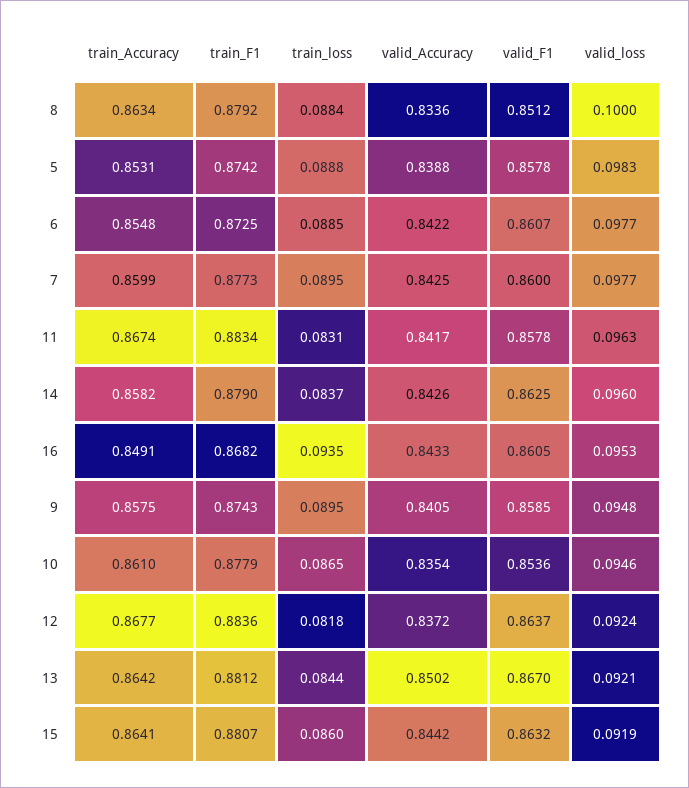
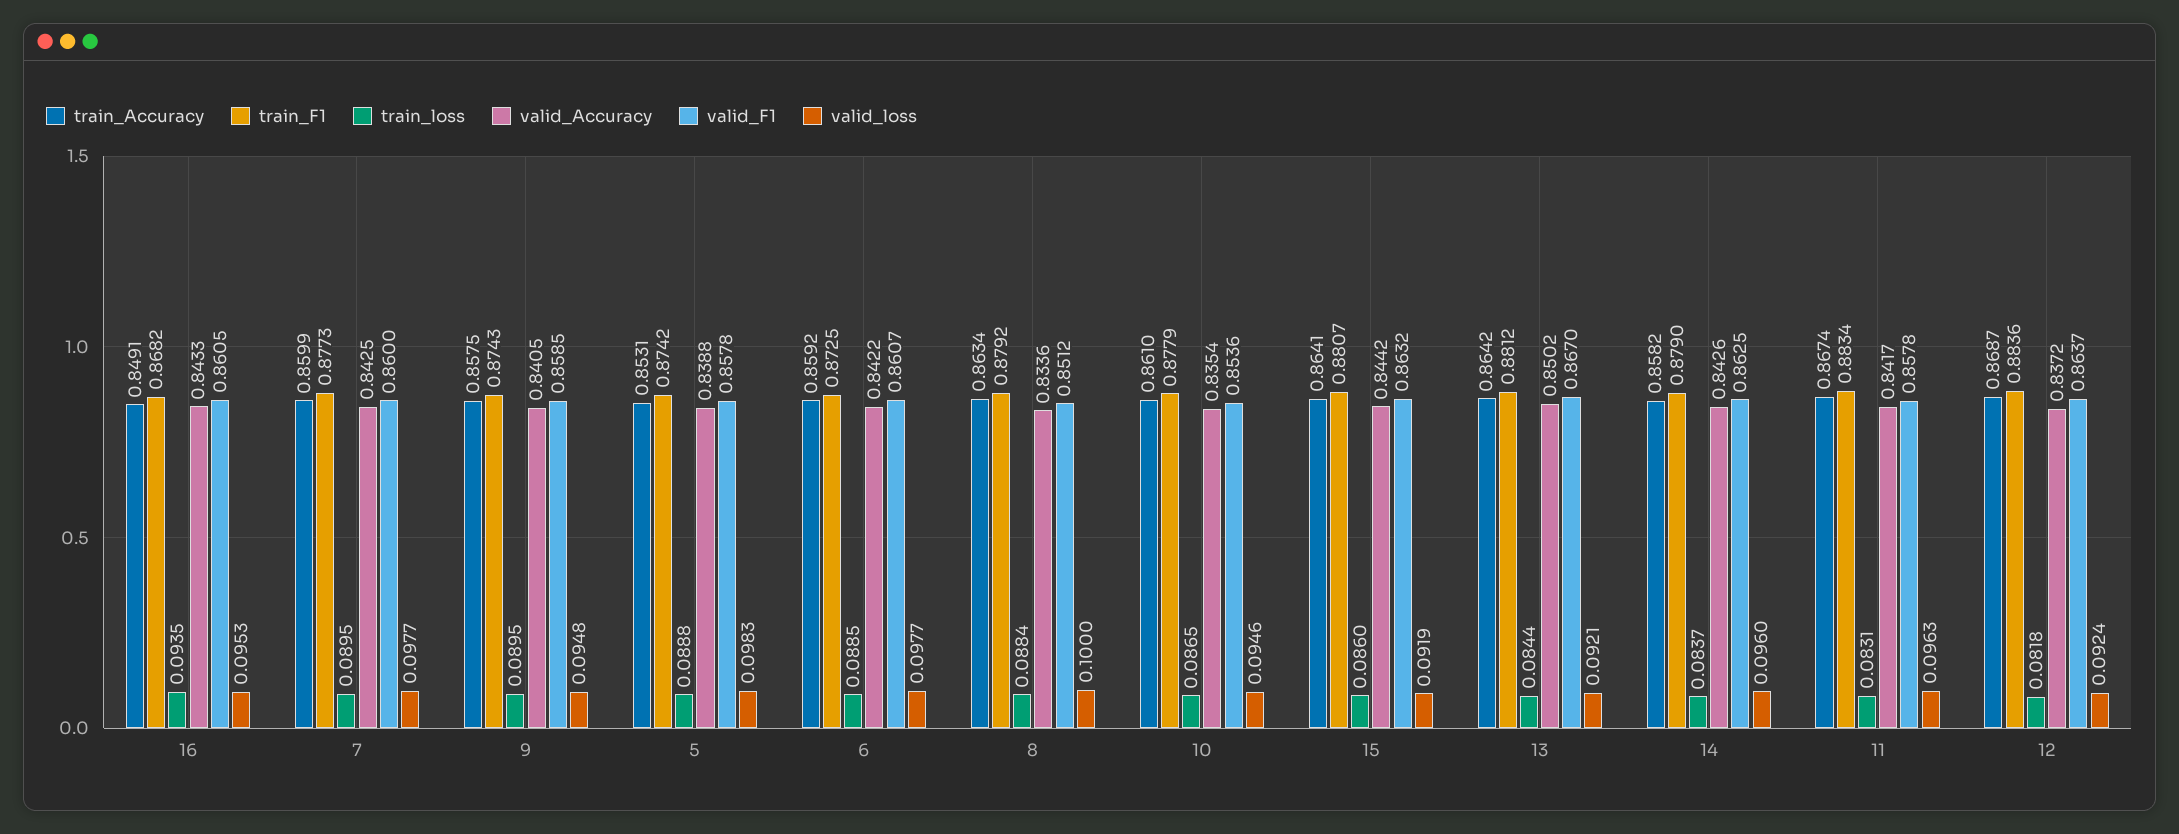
  {
    "train_Accuracy": {
      "8": 0.8634,
      "5": 0.8531,
-     "6": 0.8548,
+     "6": 0.8592,
      "7": 0.8599,
      "11": 0.8674,
      "14": 0.8582,
      "16": 0.8491,
      "9": 0.8575,
      "10": 0.861,
-     "12": 0.8677,
+     "12": 0.8687,
      "13": 0.8642,
      "15": 0.8641
    },
    "train_F1": {
      "8": 0.8792,
      "5": 0.8742,
      "6": 0.8725,
      "7": 0.8773,
      "11": 0.8834,
      "14": 0.879,
      "16": 0.8682,
      "9": 0.8743,
      "10": 0.8779,
      "12": 0.8836,
      "13": 0.8812,
      "15": 0.8807
    },
    "train_loss": {
      "8": 0.0884,
      "5": 0.0888,
      "6": 0.0885,
      "7": 0.0895,
      "11": 0.0831,
      "14": 0.0837,
      "16": 0.0935,
      "9": 0.0895,
      "10": 0.0865,
      "12": 0.0818,
      "13": 0.0844,
      "15": 0.086
    },
    "valid_Accuracy": {
      "8": 0.8336,
      "5": 0.8388,
      "6": 0.8422,
      "7": 0.8425,
      "11": 0.8417,
      "14": 0.8426,
      "16": 0.8433,
      "9": 0.8405,
      "10": 0.8354,
      "12": 0.8372,
      "13": 0.8502,
      "15": 0.8442
    },
    "valid_F1": {
      "8": 0.8512,
      "5": 0.8578,
      "6": 0.8607,
      "7": 0.86,
      "11": 0.8578,
      "14": 0.8625,
      "16": 0.8605,
      "9": 0.8585,
      "10": 0.8536,
      "12": 0.8637,
      "13": 0.867,
      "15": 0.8632
    },
    "valid_loss": {
      "8": 0.1,
      "5": 0.0983,
      "6": 0.0977,
      "7": 0.0977,
      "11": 0.0963,
      "14": 0.096,
      "16": 0.0953,
      "9": 0.0948,
      "10": 0.0946,
      "12": 0.0924,
      "13": 0.0921,
      "15": 0.0919
    }
  }

